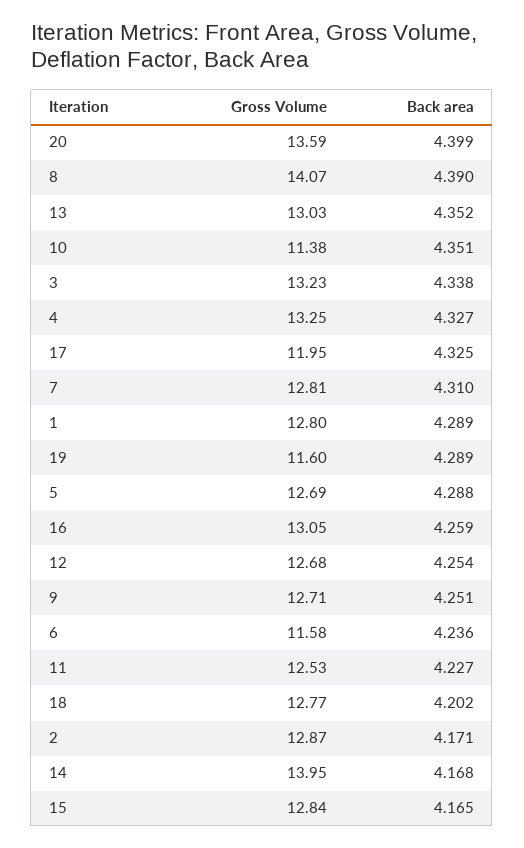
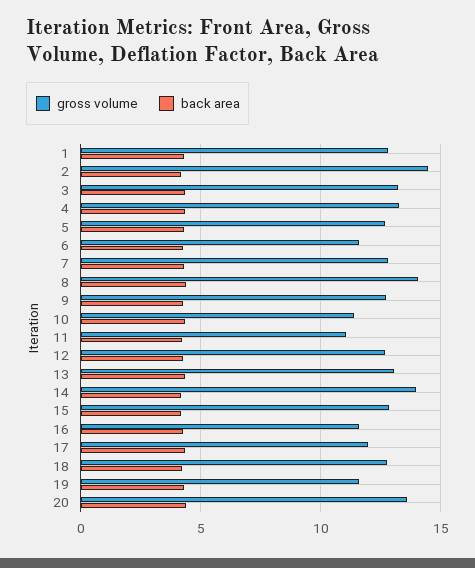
  {
    "Gross Volume": {
      "20": 13.59,
      "8": 14.07,
      "13": 13.03,
      "10": 11.38,
      "3": 13.23,
      "4": 13.25,
      "17": 11.95,
      "7": 12.81,
      "1": 12.8,
      "19": 11.6,
      "5": 12.69,
-     "16": 13.05,
+     "16": 11.5,
      "12": 12.68,
      "9": 12.71,
      "6": 11.58,
-     "11": 12.53,
+     "11": 11,
      "18": 12.77,
-     "2": 12.87,
+     "2": 14.5,
      "14": 13.95,
      "15": 12.84
    },
    "Back area": {
      "20": 4.399,
      "8": 4.39,
      "13": 4.352,
      "10": 4.351,
      "3": 4.338,
      "4": 4.327,
      "17": 4.325,
      "7": 4.31,
      "1": 4.289,
      "19": 4.289,
      "5": 4.288,
      "16": 4.259,
      "12": 4.254,
      "9": 4.251,
      "6": 4.236,
      "11": 4.227,
      "18": 4.202,
      "2": 4.171,
      "14": 4.168,
      "15": 4.165
    }
  }

